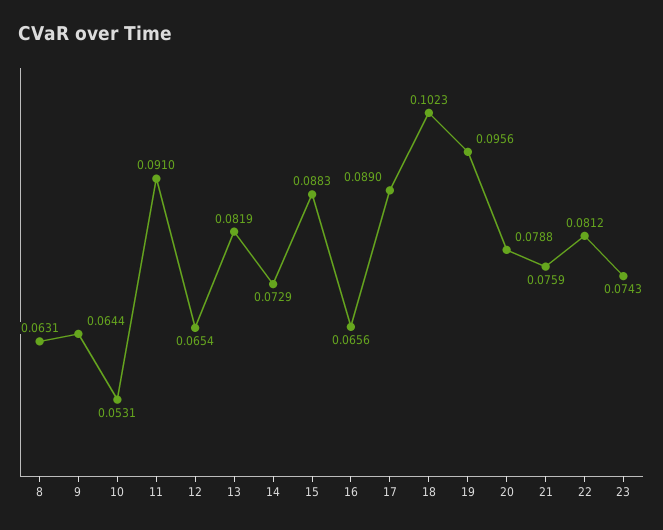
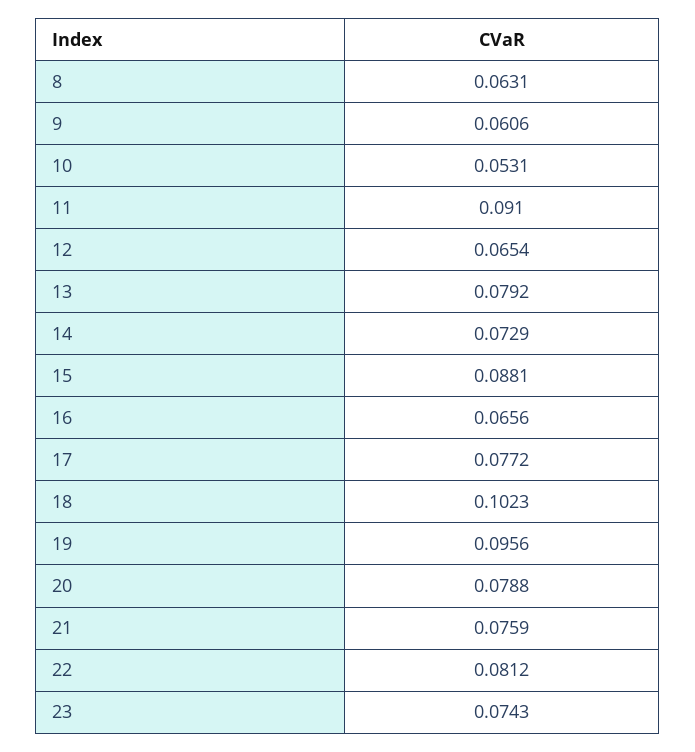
  {
    "8": 0.0631,
-   "9": 0.0644,
+   "9": 0.0606,
    "10": 0.0531,
    "11": 0.091,
    "12": 0.0654,
-   "13": 0.0819,
+   "13": 0.0792,
    "14": 0.0729,
-   "15": 0.0883,
+   "15": 0.0881,
    "16": 0.0656,
-   "17": 0.089,
+   "17": 0.0772,
    "18": 0.1023,
    "19": 0.0956,
    "20": 0.0788,
    "21": 0.0759,
    "22": 0.0812,
    "23": 0.0743
  }

